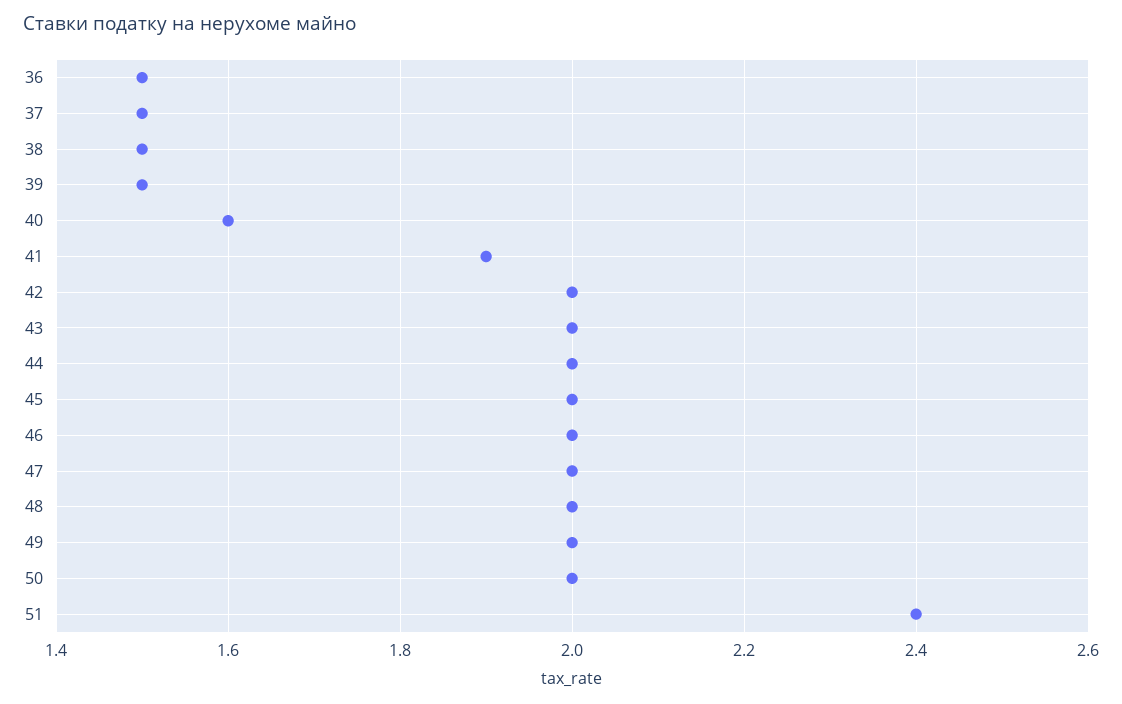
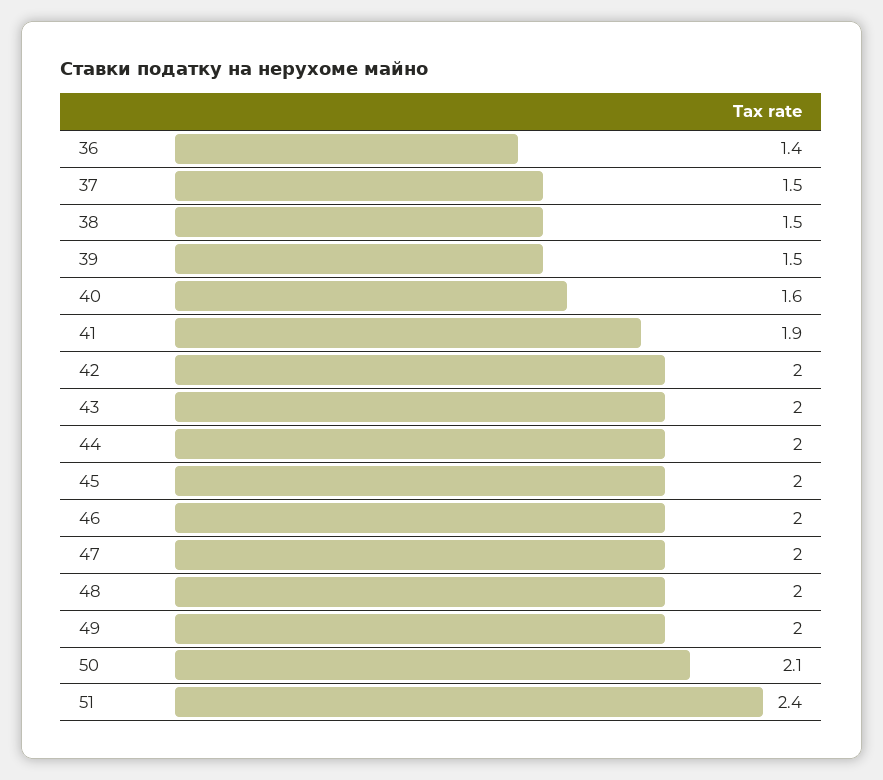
  {
-   "36": 1.5,
+   "36": 1.4,
    "37": 1.5,
    "38": 1.5,
    "39": 1.5,
    "40": 1.6,
    "41": 1.9,
    "42": 2,
    "43": 2,
    "44": 2,
    "45": 2,
    "46": 2,
    "47": 2,
    "48": 2,
    "49": 2,
-   "50": 2,
+   "50": 2.1,
    "51": 2.4
  }

